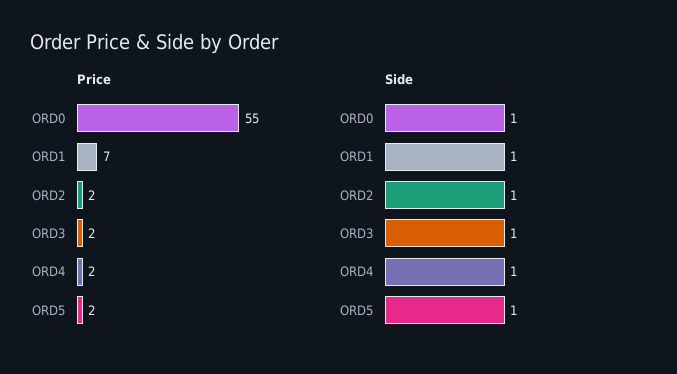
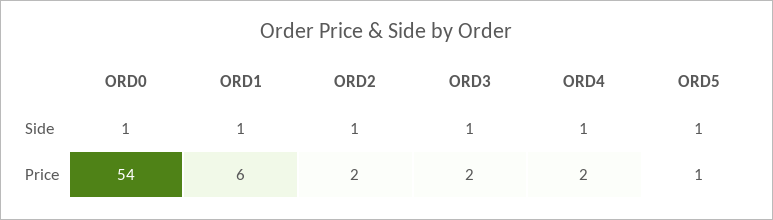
  {
    "Price": {
-     "ORD0": 55,
+     "ORD0": 54,
-     "ORD1": 7,
+     "ORD1": 6,
      "ORD2": 2,
      "ORD3": 2,
      "ORD4": 2,
-     "ORD5": 2
+     "ORD5": 1
    },
    "Side": {
      "ORD0": 1,
      "ORD1": 1,
      "ORD2": 1,
      "ORD3": 1,
      "ORD4": 1,
      "ORD5": 1
    }
  }

